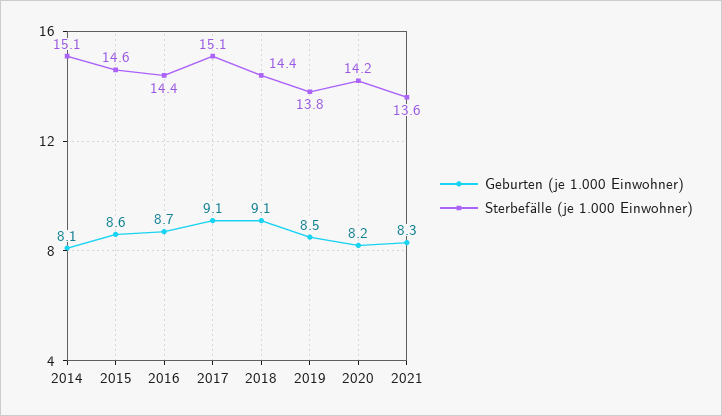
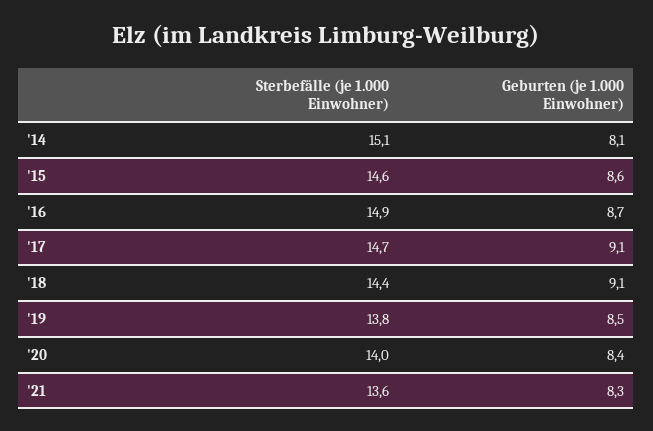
  {
    "Geburten (je 1.000 Einwohner)": {
      "2014": 8.1,
      "2015": 8.6,
      "2016": 8.7,
      "2017": 9.1,
      "2018": 9.1,
      "2019": 8.5,
-     "2020": 8.2,
+     "2020": 8.4,
      "2021": 8.3
    },
    "Sterbefälle (je 1.000 Einwohner)": {
      "2014": 15.1,
      "2015": 14.6,
-     "2016": 14.4,
+     "2016": 14.9,
-     "2017": 15.1,
+     "2017": 14.7,
      "2018": 14.4,
      "2019": 13.8,
-     "2020": 14.2,
+     "2020": 14,
      "2021": 13.6
    }
  }

